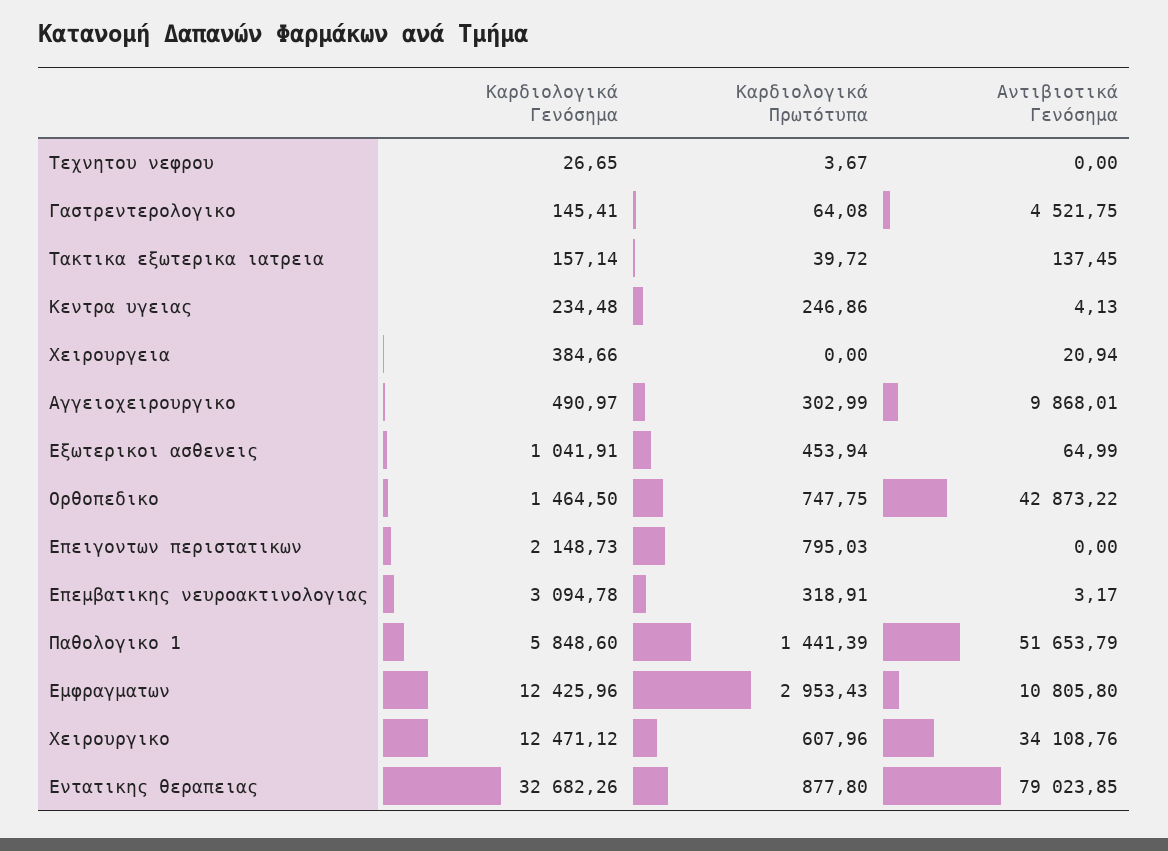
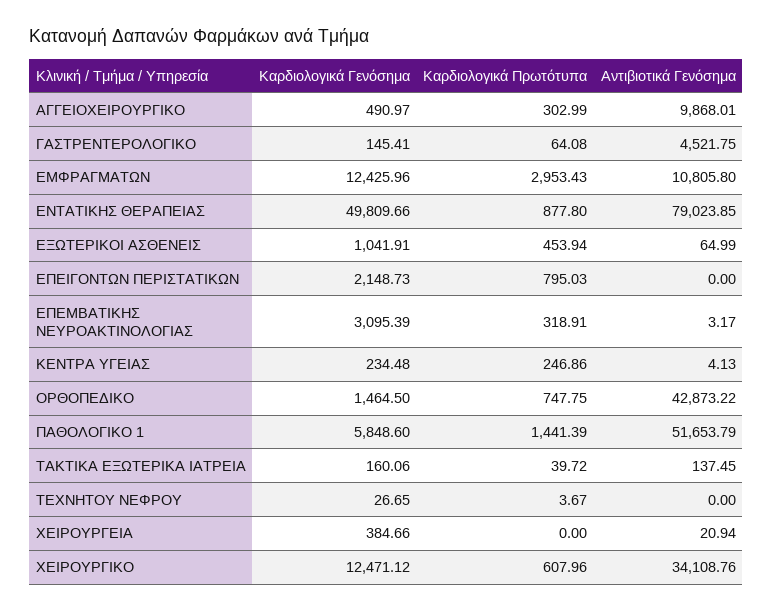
  {
    "Καρδιολογικά Γενόσημα": {
      "Τεχνητου νεφρου": 26.65,
      "Γαστρεντερολογικο": 145.41,
-     "Τακτικα εξωτερικα ιατρεια": 157.14,
+     "Τακτικα εξωτερικα ιατρεια": 160.06,
      "Κεντρα υγειας": 234.48,
      "Χειρουργεια": 384.66,
      "Αγγειοχειρουργικο": 490.97,
      "Εξωτερικοι ασθενεις": 1041.91,
      "Ορθοπεδικο": 1464.5,
      "Επειγοντων περιστατικων": 2148.73,
-     "Επεμβατικης νευροακτινολογιας": 3094.78,
+     "Επεμβατικης νευροακτινολογιας": 3095.39,
      "Παθολογικο 1": 5848.6,
      "Εμφραγματων": 12425.96,
      "Χειρουργικο": 12471.12,
-     "Εντατικης θεραπειας": 32682.26
+     "Εντατικης θεραπειας": 49809.66
    },
    "Καρδιολογικά Πρωτότυπα": {
      "Τεχνητου νεφρου": 3.67,
      "Γαστρεντερολογικο": 64.08,
      "Τακτικα εξωτερικα ιατρεια": 39.72,
      "Κεντρα υγειας": 246.86,
      "Χειρουργεια": 0,
      "Αγγειοχειρουργικο": 302.99,
      "Εξωτερικοι ασθενεις": 453.94,
      "Ορθοπεδικο": 747.75,
      "Επειγοντων περιστατικων": 795.03,
      "Επεμβατικης νευροακτινολογιας": 318.91,
      "Παθολογικο 1": 1441.39,
      "Εμφραγματων": 2953.43,
      "Χειρουργικο": 607.96,
      "Εντατικης θεραπειας": 877.8
    },
    "Αντιβιοτικά Γενόσημα": {
      "Τεχνητου νεφρου": 0,
      "Γαστρεντερολογικο": 4521.75,
      "Τακτικα εξωτερικα ιατρεια": 137.45,
      "Κεντρα υγειας": 4.13,
      "Χειρουργεια": 20.94,
      "Αγγειοχειρουργικο": 9868.01,
      "Εξωτερικοι ασθενεις": 64.99,
      "Ορθοπεδικο": 42873.22,
      "Επειγοντων περιστατικων": 0,
      "Επεμβατικης νευροακτινολογιας": 3.17,
      "Παθολογικο 1": 51653.79,
      "Εμφραγματων": 10805.8,
      "Χειρουργικο": 34108.76,
      "Εντατικης θεραπειας": 79023.85
    }
  }

